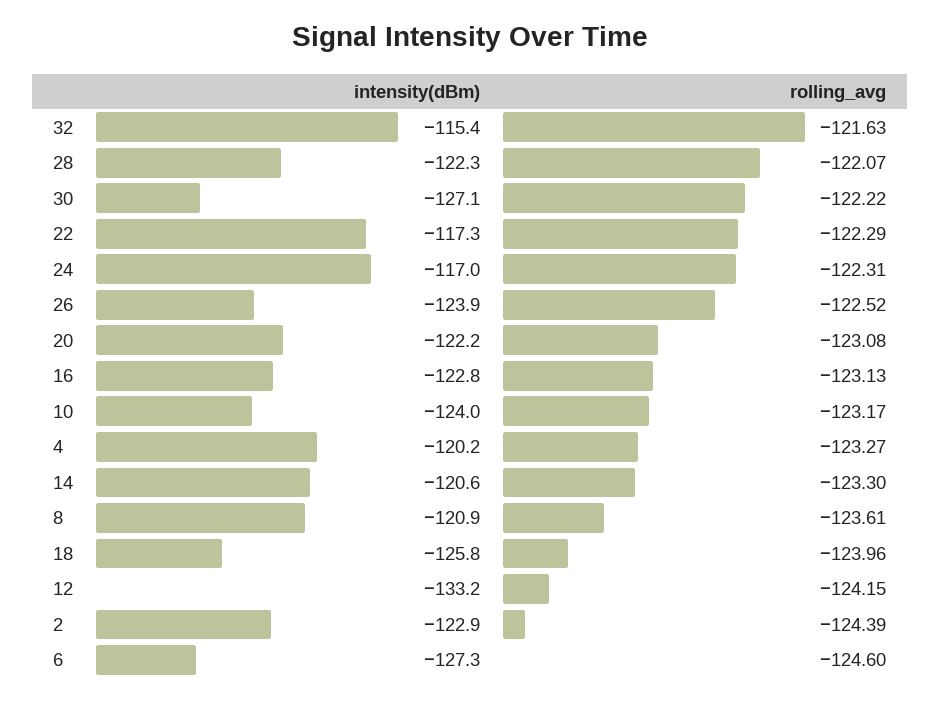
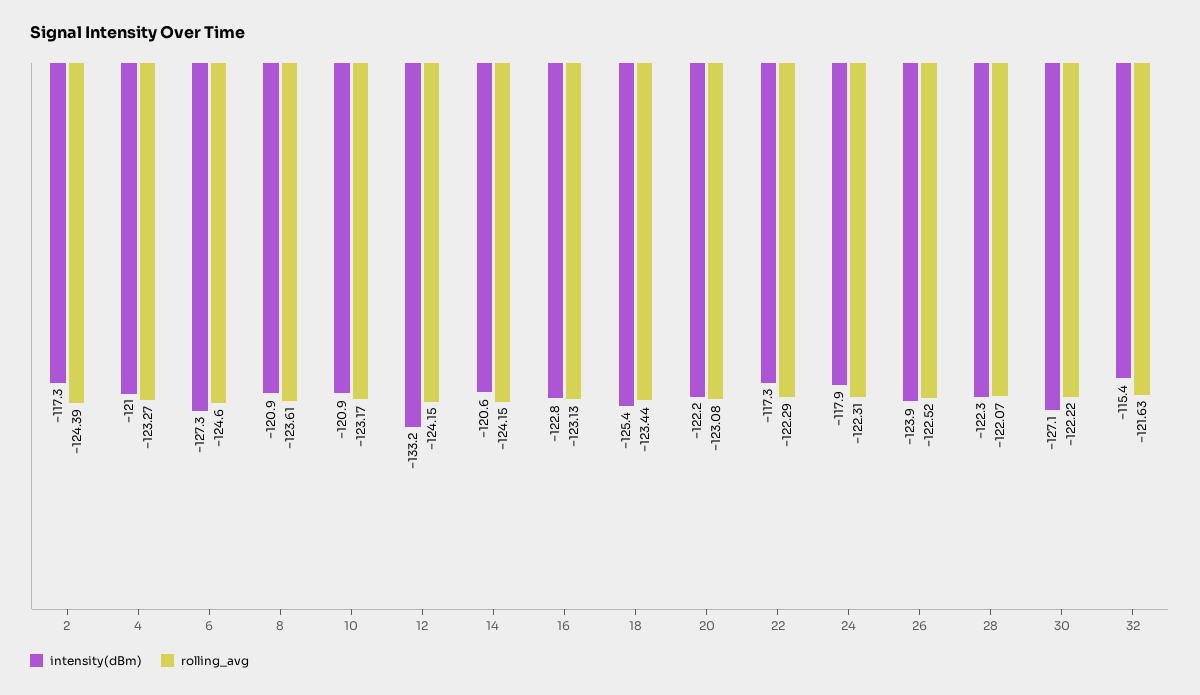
  {
    "intensity(dBm)": {
      "32": -115.4,
      "28": -122.3,
      "30": -127.1,
      "22": -117.3,
-     "24": -117,
+     "24": -117.9,
      "26": -123.9,
      "20": -122.2,
      "16": -122.8,
-     "10": -124,
+     "10": -120.9,
-     "4": -120.2,
+     "4": -121,
      "14": -120.6,
      "8": -120.9,
-     "18": -125.8,
+     "18": -125.4,
      "12": -133.2,
-     "2": -122.9,
+     "2": -117.3,
      "6": -127.3
    },
    "rolling_avg": {
      "32": -121.63,
      "28": -122.07,
      "30": -122.22,
      "22": -122.29,
      "24": -122.31,
      "26": -122.52,
      "20": -123.08,
      "16": -123.13,
      "10": -123.17,
      "4": -123.27,
-     "14": -123.3,
+     "14": -124.15,
      "8": -123.61,
-     "18": -123.96,
+     "18": -123.44,
      "12": -124.15,
      "2": -124.39,
      "6": -124.6
    }
  }

